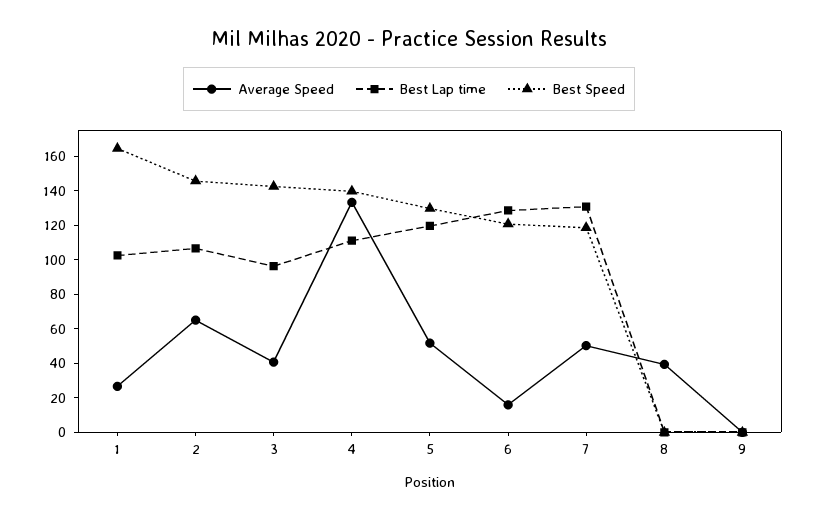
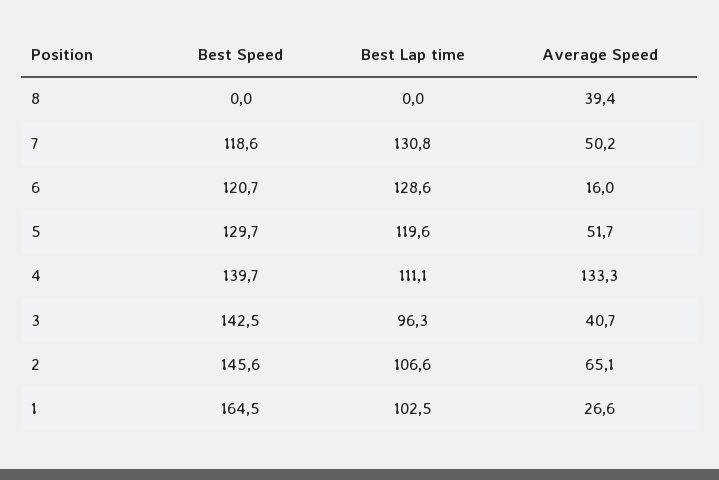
  {
    "Average Speed": {
      "1": 26.6,
      "2": 65.1,
      "3": 40.7,
      "4": 133.3,
      "5": 51.7,
      "6": 16,
      "7": 50.2,
-     "8": 39.4,
+     "8": 39.4
-     "9": 0
    },
    "Best Lap time": {
      "1": 102.5,
      "2": 106.6,
      "3": 96.3,
      "4": 111.1,
      "5": 119.6,
      "6": 128.6,
      "7": 130.8,
-     "8": 0,
+     "8": 0
-     "9": 0
    },
    "Best Speed": {
      "1": 164.5,
      "2": 145.6,
      "3": 142.5,
      "4": 139.7,
      "5": 129.7,
      "6": 120.7,
      "7": 118.6,
-     "8": 0,
+     "8": 0
-     "9": 0
    }
  }

